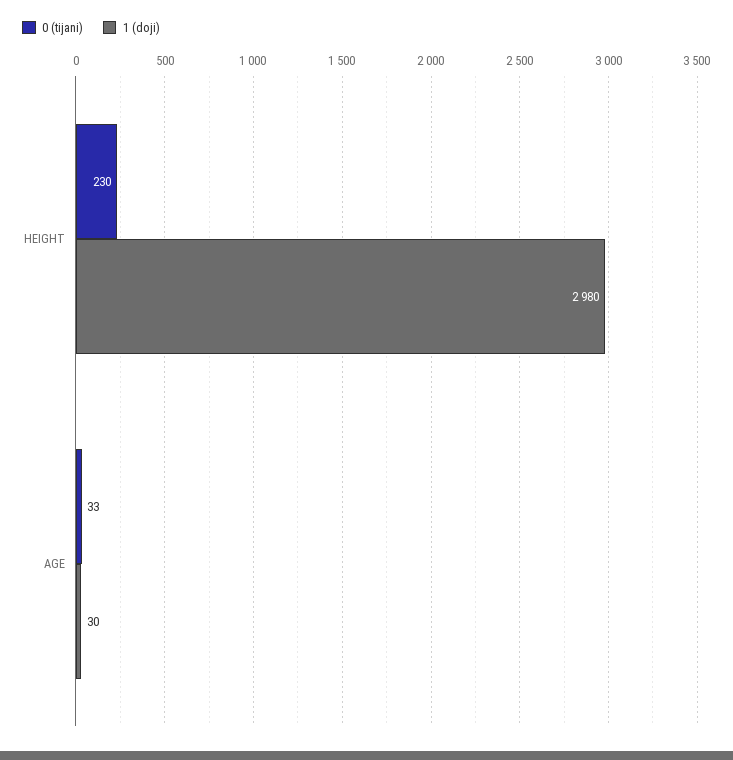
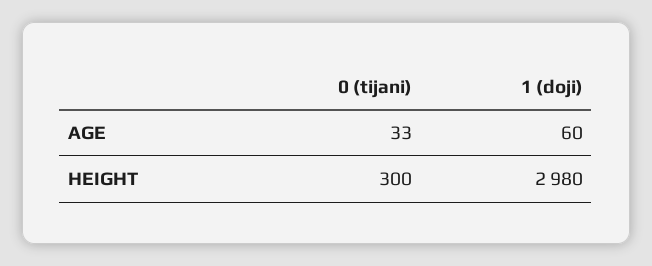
  {
    "0 (tijani)": {
-     "HEIGHT": 230,
+     "HEIGHT": 300,
      "AGE": 33
    },
    "1 (doji)": {
      "HEIGHT": 2980,
-     "AGE": 30
+     "AGE": 60
    }
  }

